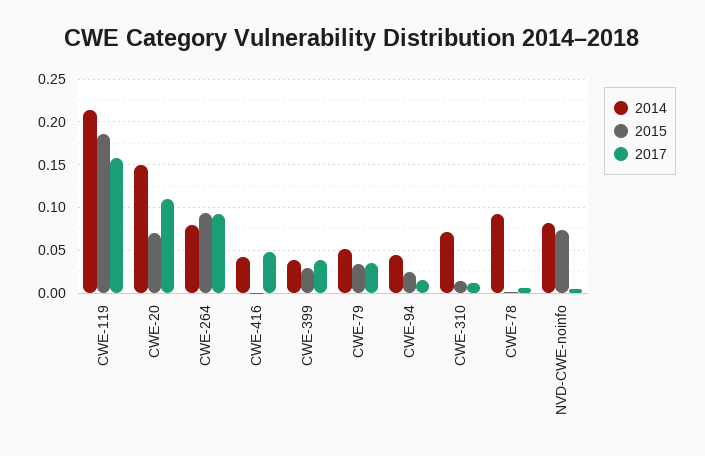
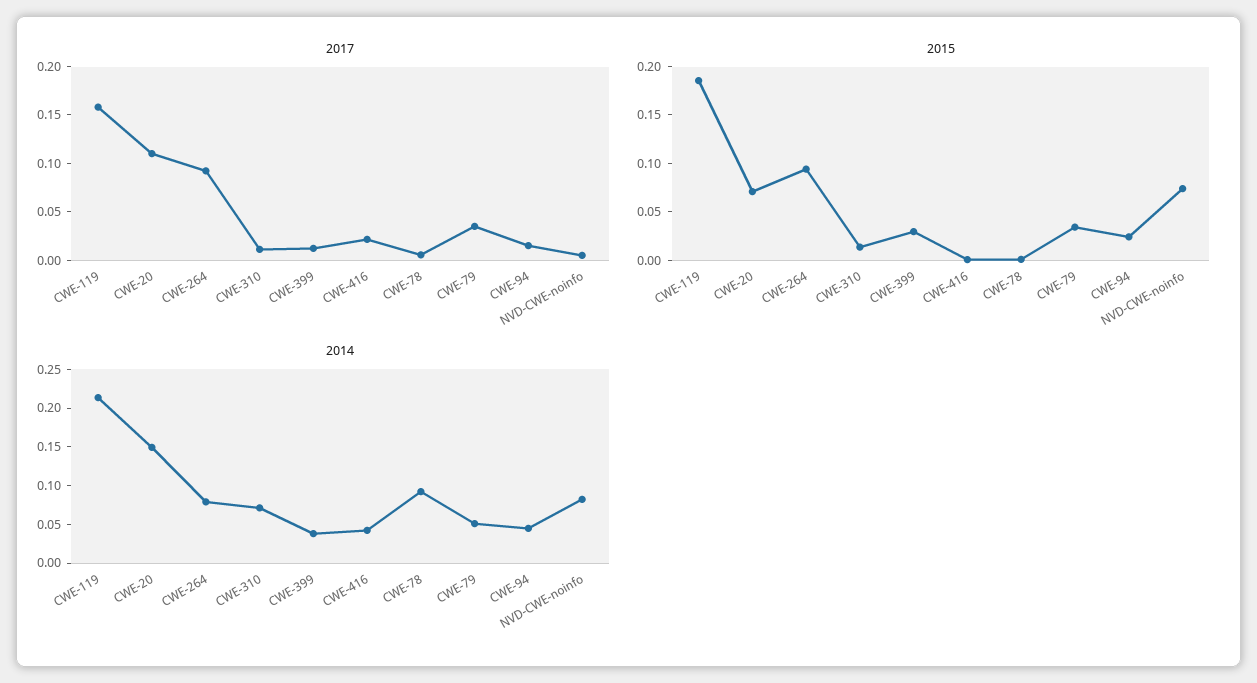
  {
    "2014": {
      "CWE-119": 0.21,
      "CWE-20": 0.15,
      "CWE-264": 0.08,
      "CWE-416": 0.04,
      "CWE-399": 0.04,
      "CWE-79": 0.05,
      "CWE-94": 0.04,
      "CWE-310": 0.07,
      "CWE-78": 0.09,
      "NVD-CWE-noinfo": 0.08
    },
    "2015": {
      "CWE-119": 0.19,
      "CWE-20": 0.07,
      "CWE-264": 0.09,
      "CWE-416": 0,
      "CWE-399": 0.03,
      "CWE-79": 0.03,
      "CWE-94": 0.02,
      "CWE-310": 0.01,
      "CWE-78": 0,
      "NVD-CWE-noinfo": 0.07
    },
    "2017": {
      "CWE-119": 0.16,
      "CWE-20": 0.11,
      "CWE-264": 0.09,
-     "CWE-416": 0.05,
+     "CWE-416": 0.02,
-     "CWE-399": 0.04,
+     "CWE-399": 0.01,
      "CWE-79": 0.04,
      "CWE-94": 0.02,
      "CWE-310": 0.01,
      "CWE-78": 0.01,
      "NVD-CWE-noinfo": 0.01
    }
  }

